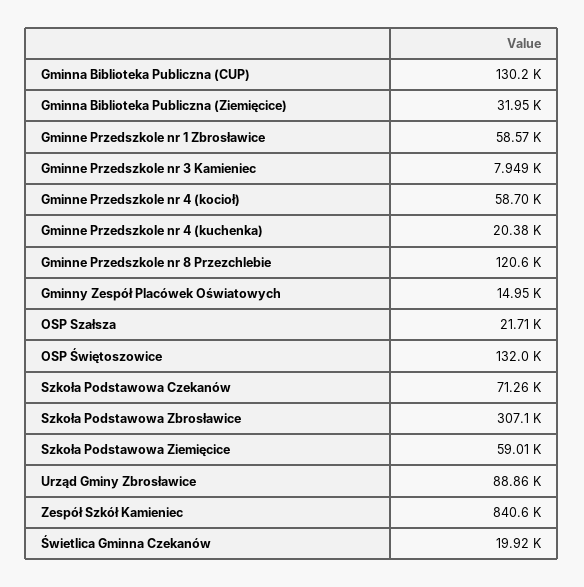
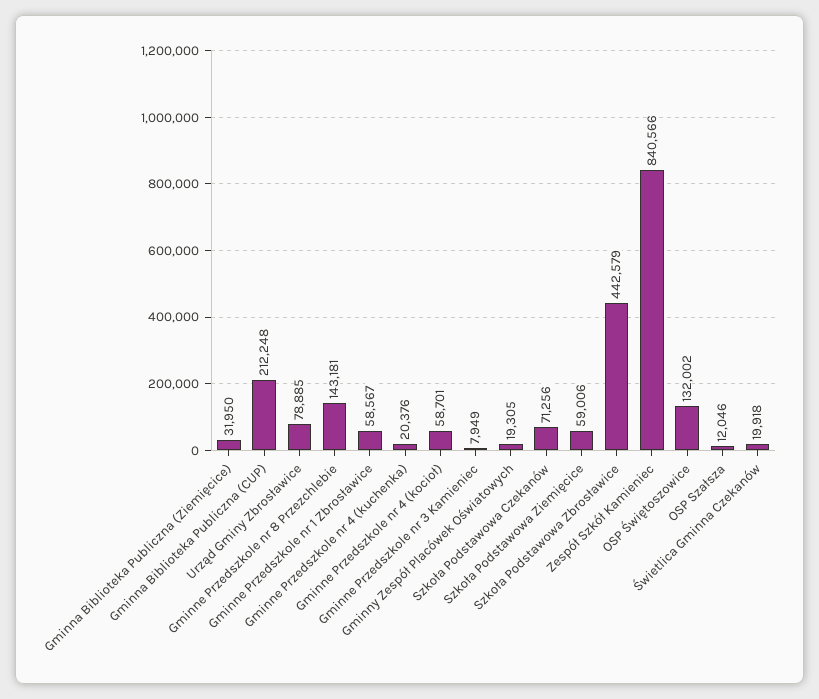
  {
-   "Gminna Biblioteka Publiczna (CUP)": 130200,
+   "Gminna Biblioteka Publiczna (CUP)": 212248,
    "Gminna Biblioteka Publiczna (Ziemięcice)": 31950,
    "Gminne Przedszkole nr 1 Zbrosławice": 58567,
    "Gminne Przedszkole nr 3 Kamieniec": 7949,
    "Gminne Przedszkole nr 4 (kocioł)": 58701,
    "Gminne Przedszkole nr 4 (kuchenka)": 20376,
-   "Gminne Przedszkole nr 8 Przezchlebie": 120600,
+   "Gminne Przedszkole nr 8 Przezchlebie": 143181,
-   "Gminny Zespół Placówek Oświatowych": 14950,
+   "Gminny Zespół Placówek Oświatowych": 19305,
-   "OSP Szałsza": 21710,
+   "OSP Szałsza": 12046,
    "OSP Świętoszowice": 132002,
    "Szkoła Podstawowa Czekanów": 71256,
-   "Szkoła Podstawowa Zbrosławice": 307100,
+   "Szkoła Podstawowa Zbrosławice": 442579,
    "Szkoła Podstawowa Ziemięcice": 59006,
-   "Urząd Gminy Zbrosławice": 88860,
+   "Urząd Gminy Zbrosławice": 78885,
    "Zespół Szkół Kamieniec": 840566,
    "Świetlica Gminna Czekanów": 19918
  }

